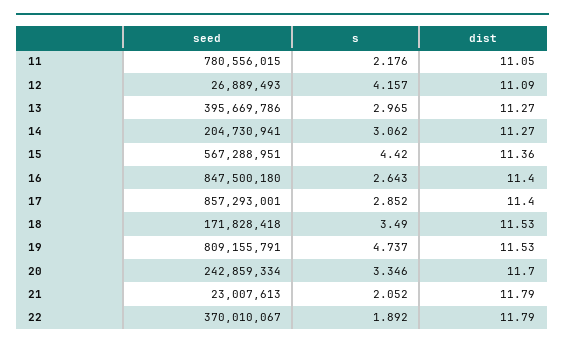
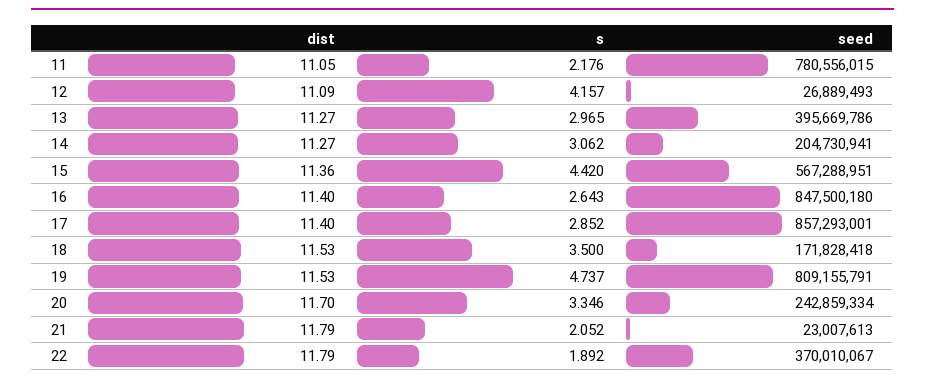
  {
    "seed": {
      "11": 780556015,
      "12": 26889493,
      "13": 395669786,
      "14": 204730941,
      "15": 567288951,
      "16": 847500180,
      "17": 857293001,
      "18": 171828418,
      "19": 809155791,
      "20": 242859334,
      "21": 23007613,
      "22": 370010067
    },
    "s": {
      "11": 2.176,
      "12": 4.157,
      "13": 2.965,
      "14": 3.062,
      "15": 4.42,
      "16": 2.643,
      "17": 2.852,
-     "18": 3.49,
+     "18": 3.5,
      "19": 4.737,
      "20": 3.346,
      "21": 2.052,
      "22": 1.892
    },
    "dist": {
      "11": 11.05,
      "12": 11.09,
      "13": 11.27,
      "14": 11.27,
      "15": 11.36,
      "16": 11.4,
      "17": 11.4,
      "18": 11.53,
      "19": 11.53,
      "20": 11.7,
      "21": 11.79,
      "22": 11.79
    }
  }

